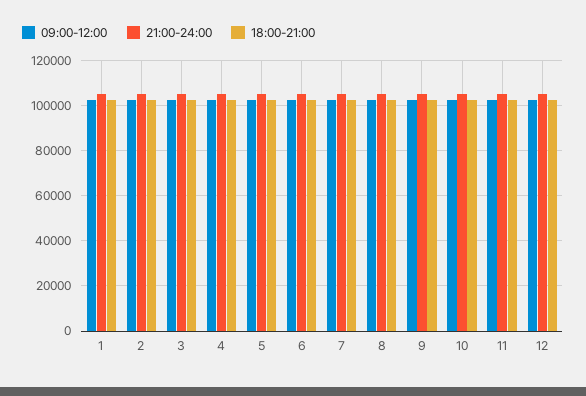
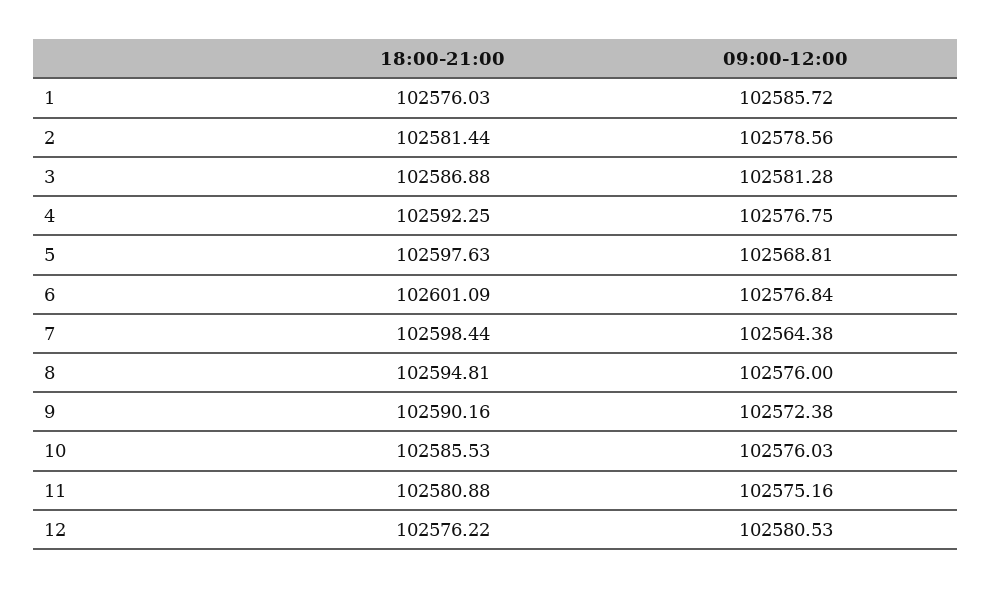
  {
    "09:00-12:00": {
      "1": 102585.72,
      "2": 102578.56,
      "3": 102581.28,
      "4": 102576.75,
      "5": 102568.81,
      "6": 102576.84,
      "7": 102564.38,
      "8": 102576,
      "9": 102572.38,
      "10": 102576.03,
      "11": 102575.16,
      "12": 102580.53
    },
-   "21:00-24:00": {
-     "1": 105000,
-     "2": 105000,
-     "3": 105000,
-     "4": 105000,
-     "5": 105000,
-     "6": 105000,
-     "7": 105000,
-     "8": 105000,
-     "9": 105000,
-     "10": 105000,
-     "11": 105000,
-     "12": 105000
-   },
    "18:00-21:00": {
      "1": 102576.03,
      "2": 102581.44,
      "3": 102586.88,
      "4": 102592.25,
      "5": 102597.63,
      "6": 102601.09,
      "7": 102598.44,
      "8": 102594.81,
      "9": 102590.16,
      "10": 102585.53,
      "11": 102580.88,
      "12": 102576.22
    }
  }

